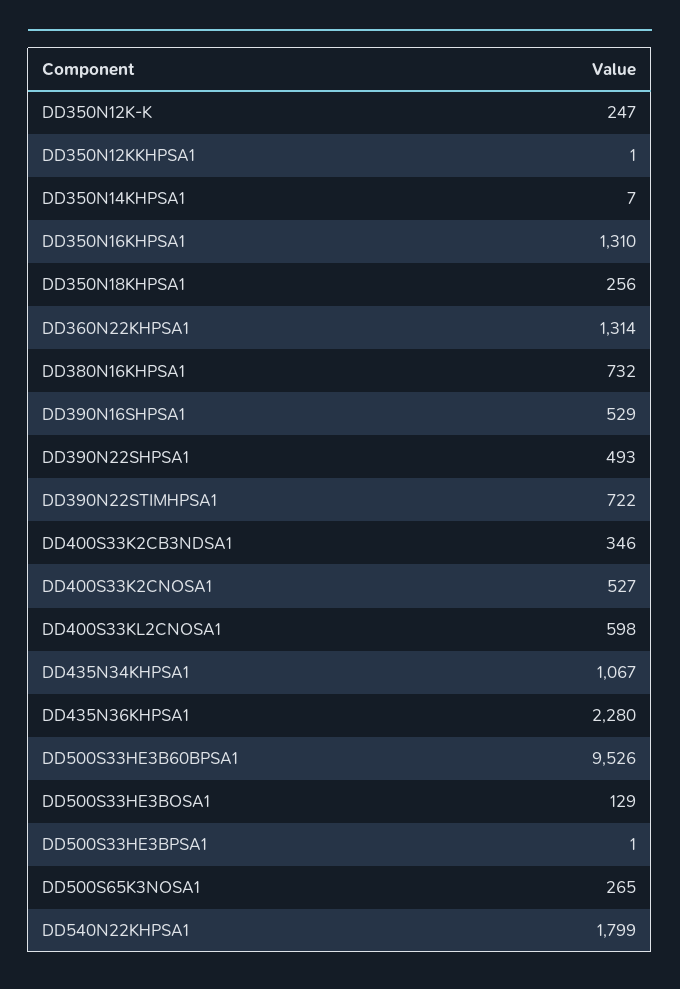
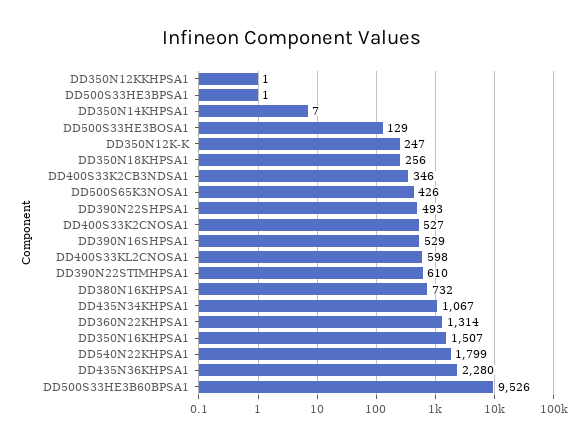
  {
    "DD350N12K-K": 247,
    "DD350N12KKHPSA1": 1,
    "DD350N14KHPSA1": 7,
-   "DD350N16KHPSA1": 1310,
+   "DD350N16KHPSA1": 1507,
    "DD350N18KHPSA1": 256,
    "DD360N22KHPSA1": 1314,
    "DD380N16KHPSA1": 732,
    "DD390N16SHPSA1": 529,
    "DD390N22SHPSA1": 493,
-   "DD390N22STIMHPSA1": 722,
+   "DD390N22STIMHPSA1": 610,
    "DD400S33K2CB3NDSA1": 346,
    "DD400S33K2CNOSA1": 527,
    "DD400S33KL2CNOSA1": 598,
    "DD435N34KHPSA1": 1067,
    "DD435N36KHPSA1": 2280,
    "DD500S33HE3B60BPSA1": 9526,
    "DD500S33HE3BOSA1": 129,
    "DD500S33HE3BPSA1": 1,
-   "DD500S65K3NOSA1": 265,
+   "DD500S65K3NOSA1": 426,
    "DD540N22KHPSA1": 1799
  }

